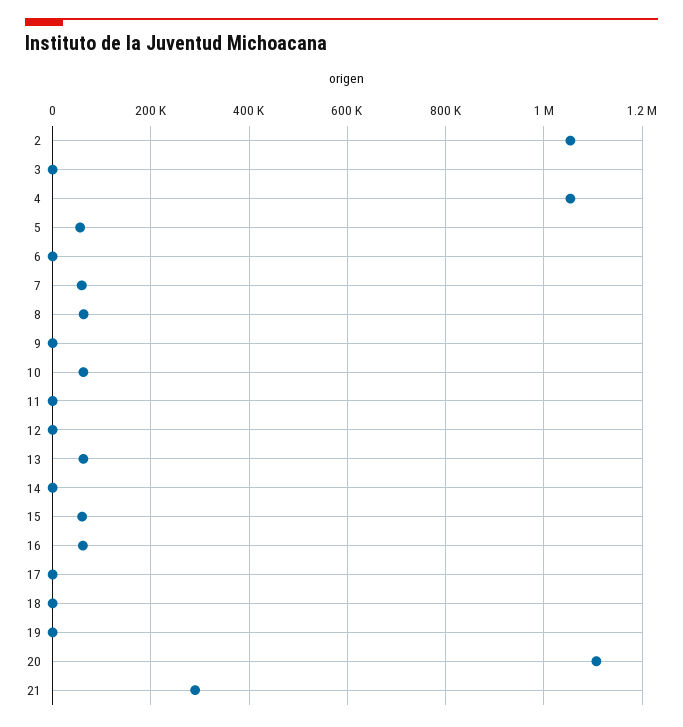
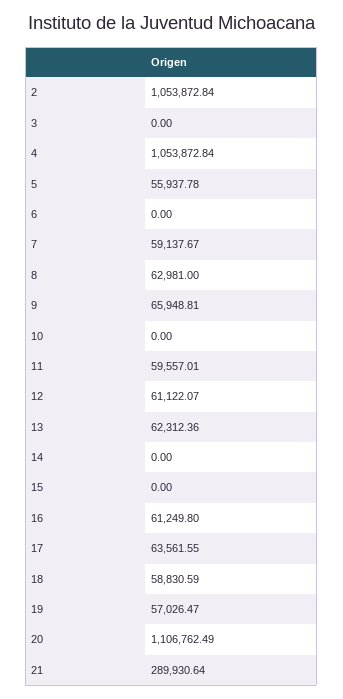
  {
    "2": 1053872.84,
    "3": 0,
    "4": 1053872.84,
    "5": 55937.78,
    "6": 0,
    "7": 59137.67,
    "8": 62981,
-   "9": 0,
+   "9": 65948.81,
-   "10": 60000,
+   "10": 0,
-   "11": 0,
+   "11": 59557.01,
-   "12": 0,
+   "12": 61122.07,
    "13": 62312.36,
    "14": 0,
-   "15": 60000,
+   "15": 0,
    "16": 61249.8,
-   "17": 0,
+   "17": 63561.55,
-   "18": 0,
+   "18": 58830.59,
-   "19": 0,
+   "19": 57026.47,
    "20": 1106762.49,
    "21": 289930.64
  }

